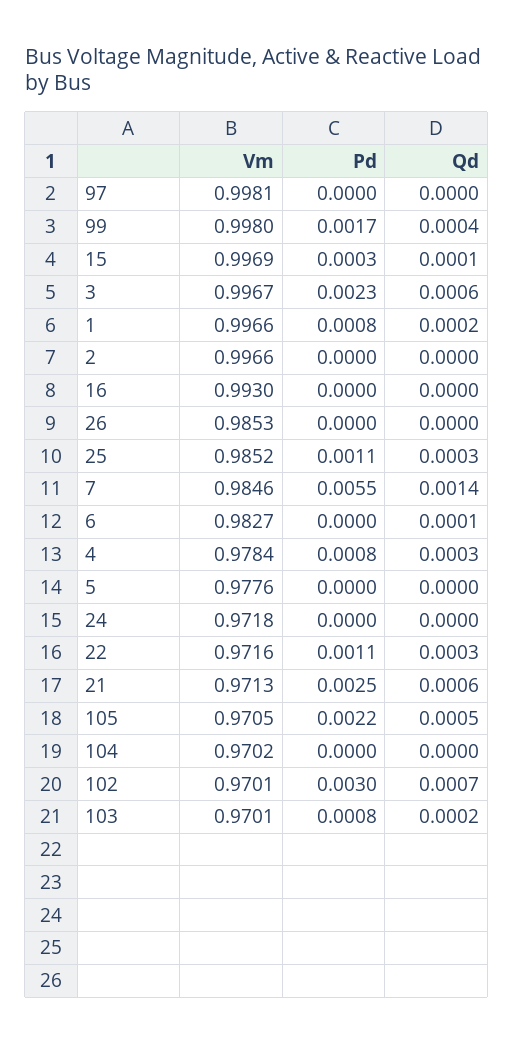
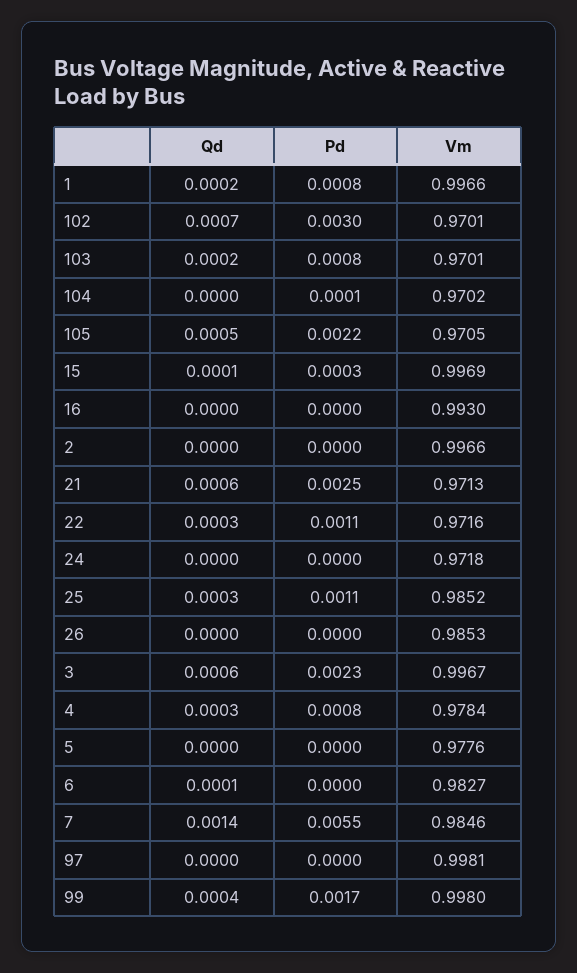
  {
    "Vm": {
      "97": 0.9981,
      "99": 0.998,
      "15": 0.9969,
      "3": 0.9967,
      "1": 0.9966,
      "2": 0.9966,
      "16": 0.993,
      "26": 0.9853,
      "25": 0.9852,
      "7": 0.9846,
      "6": 0.9827,
      "4": 0.9784,
      "5": 0.9776,
      "24": 0.9718,
      "22": 0.9716,
      "21": 0.9713,
      "105": 0.9705,
      "104": 0.9702,
      "102": 0.9701,
      "103": 0.9701
    },
    "Pd": {
      "97": 0,
      "99": 0.0017,
      "15": 0.0003,
      "3": 0.0023,
      "1": 0.0008,
      "2": 0,
      "16": 0,
      "26": 0,
      "25": 0.0011,
      "7": 0.0055,
      "6": 0,
      "4": 0.0008,
      "5": 0,
      "24": 0,
      "22": 0.0011,
      "21": 0.0025,
      "105": 0.0022,
-     "104": 0,
+     "104": 0.0001,
      "102": 0.003,
      "103": 0.0008
    },
    "Qd": {
      "97": 0,
      "99": 0.0004,
      "15": 0.0001,
      "3": 0.0006,
      "1": 0.0002,
      "2": 0,
      "16": 0,
      "26": 0,
      "25": 0.0003,
      "7": 0.0014,
      "6": 0.0001,
      "4": 0.0003,
      "5": 0,
      "24": 0,
      "22": 0.0003,
      "21": 0.0006,
      "105": 0.0005,
      "104": 0,
      "102": 0.0007,
      "103": 0.0002
    }
  }

